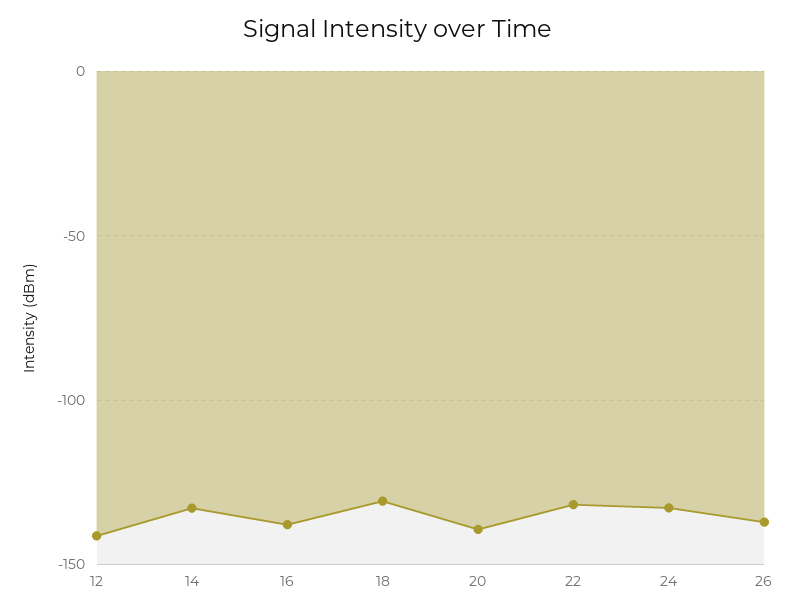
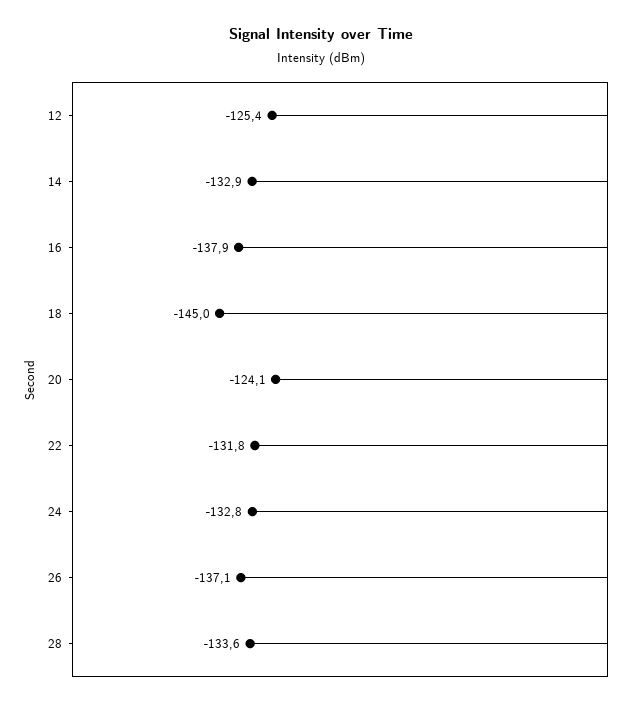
  {
-   "12": -140,
+   "12": -125.4,
    "14": -132.9,
    "16": -137.9,
-   "18": -130,
+   "18": -145,
-   "20": -140,
+   "20": -124.1,
    "22": -131.8,
    "24": -132.8,
-   "26": -137.1
+   "26": -137.1,
+   "28": -133.6
  }

